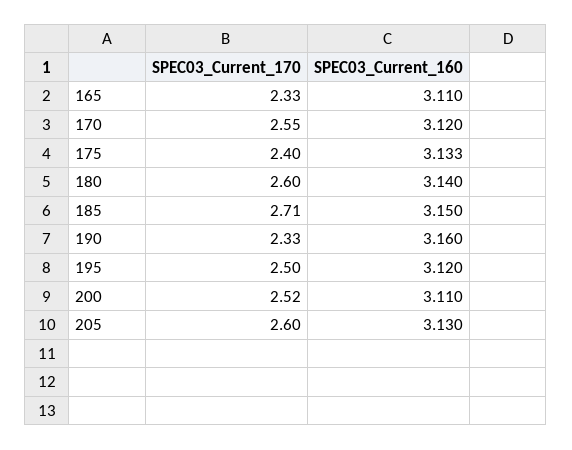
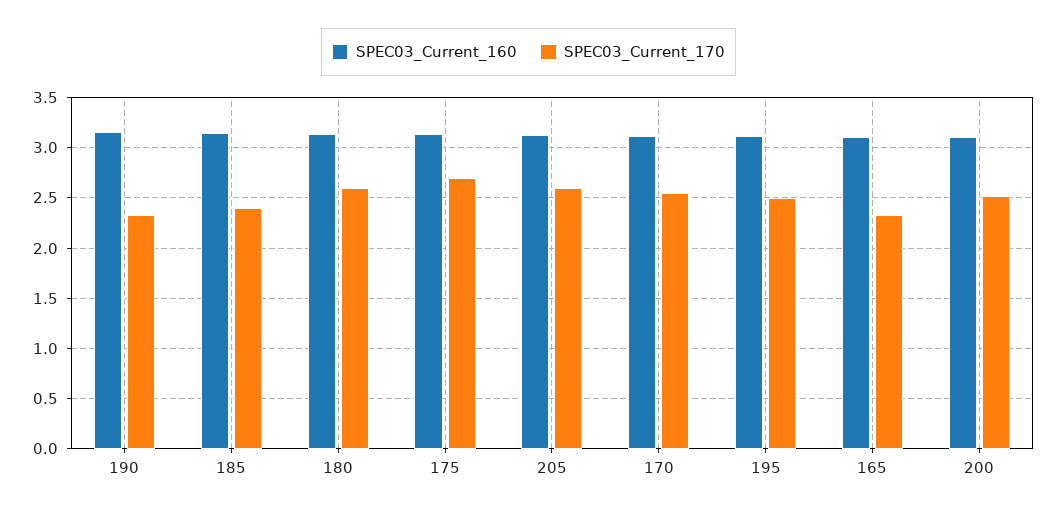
  {
    "SPEC03_Current_170": {
      "165": 2.33,
      "170": 2.55,
-     "175": 2.4,
+     "175": 2.7,
      "180": 2.6,
-     "185": 2.71,
+     "185": 2.4,
      "190": 2.33,
      "195": 2.5,
      "200": 2.52,
      "205": 2.6
    },
    "SPEC03_Current_160": {
      "165": 3.11,
      "170": 3.12,
      "175": 3.133,
      "180": 3.14,
      "185": 3.15,
      "190": 3.16,
      "195": 3.12,
      "200": 3.11,
      "205": 3.13
    }
  }

